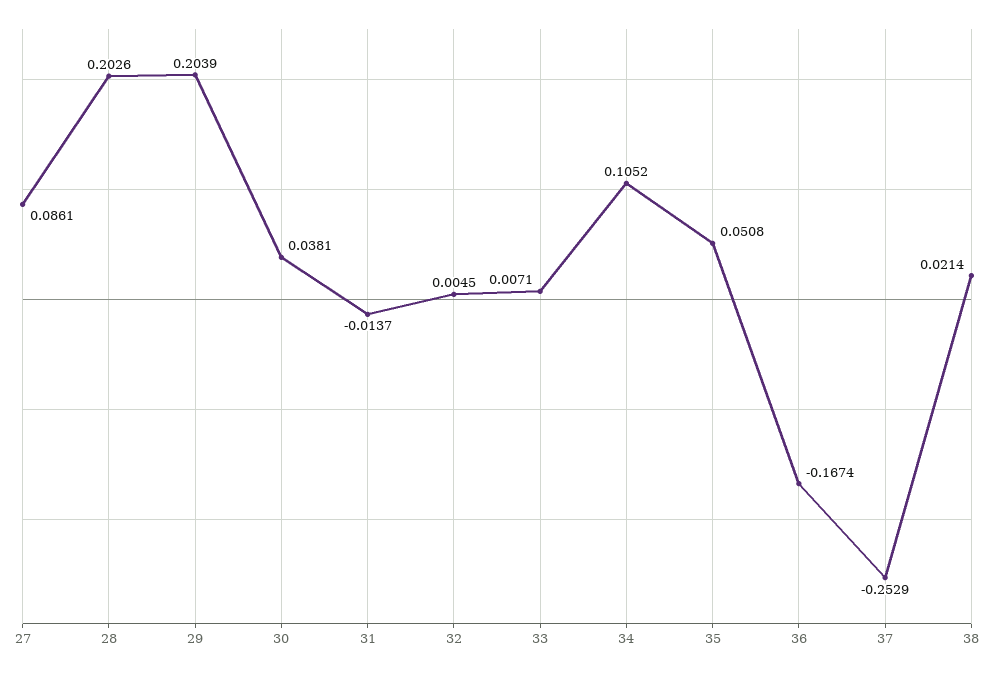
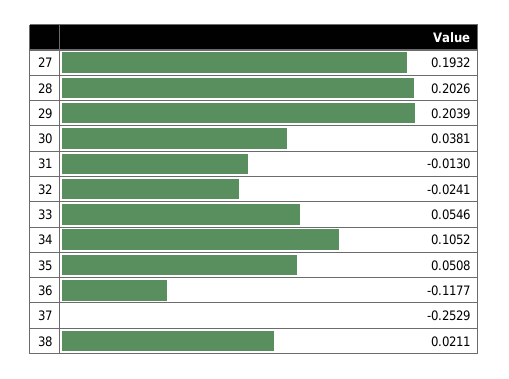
  {
-   "27": 0.0861,
+   "27": 0.1932,
    "28": 0.2026,
    "29": 0.2039,
    "30": 0.0381,
-   "31": -0.0137,
+   "31": -0.013,
-   "32": 0.0045,
+   "32": -0.0241,
-   "33": 0.0071,
+   "33": 0.0546,
    "34": 0.1052,
    "35": 0.0508,
-   "36": -0.1674,
+   "36": -0.1177,
    "37": -0.2529,
-   "38": 0.0214
+   "38": 0.0211
  }

